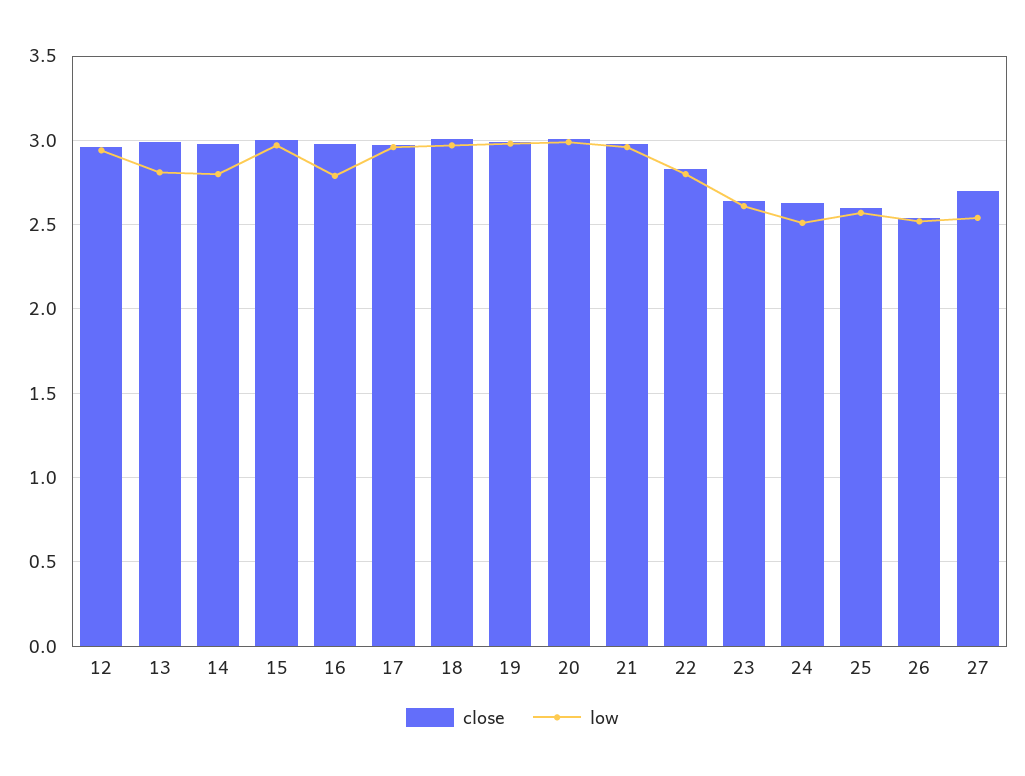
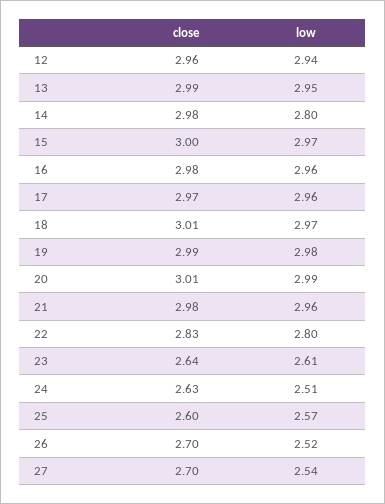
  {
    "close": {
      "12": 2.96,
      "13": 2.99,
      "14": 2.98,
      "15": 3,
      "16": 2.98,
      "17": 2.97,
      "18": 3.01,
      "19": 2.99,
      "20": 3.01,
      "21": 2.98,
      "22": 2.83,
      "23": 2.64,
      "24": 2.63,
      "25": 2.6,
-     "26": 2.55,
+     "26": 2.7,
      "27": 2.7
    },
    "low": {
      "12": 2.94,
-     "13": 2.8,
+     "13": 2.95,
      "14": 2.8,
      "15": 2.97,
-     "16": 2.8,
+     "16": 2.96,
      "17": 2.96,
      "18": 2.97,
      "19": 2.98,
      "20": 2.99,
      "21": 2.96,
      "22": 2.8,
      "23": 2.61,
      "24": 2.51,
      "25": 2.57,
      "26": 2.52,
      "27": 2.54
    }
  }

